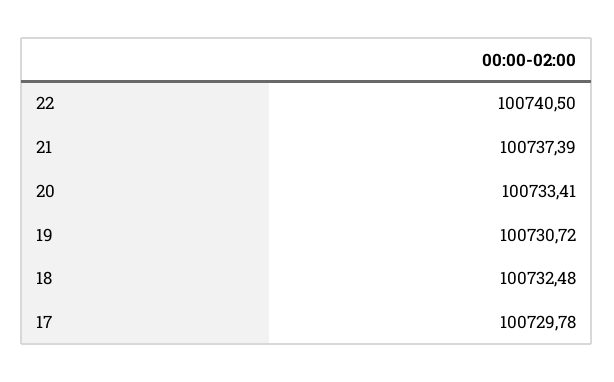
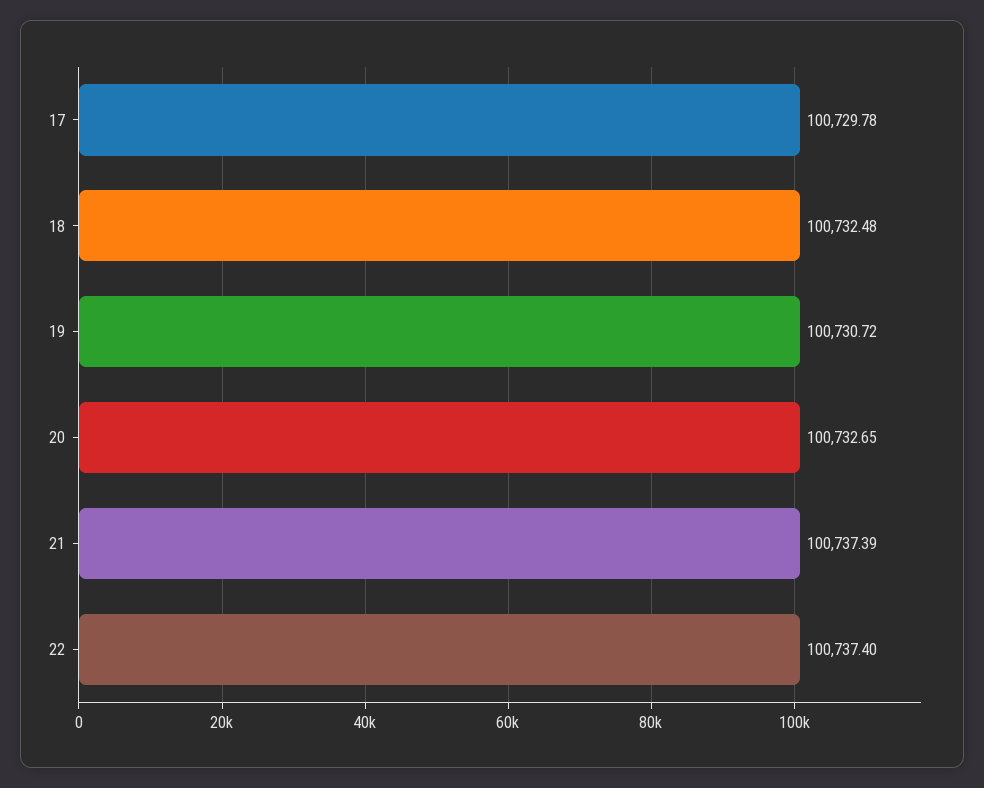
  {
-   "22": 100740.5,
+   "22": 100737.4,
    "21": 100737.39,
-   "20": 100733.41,
+   "20": 100732.65,
    "19": 100730.72,
    "18": 100732.48,
    "17": 100729.78
  }

